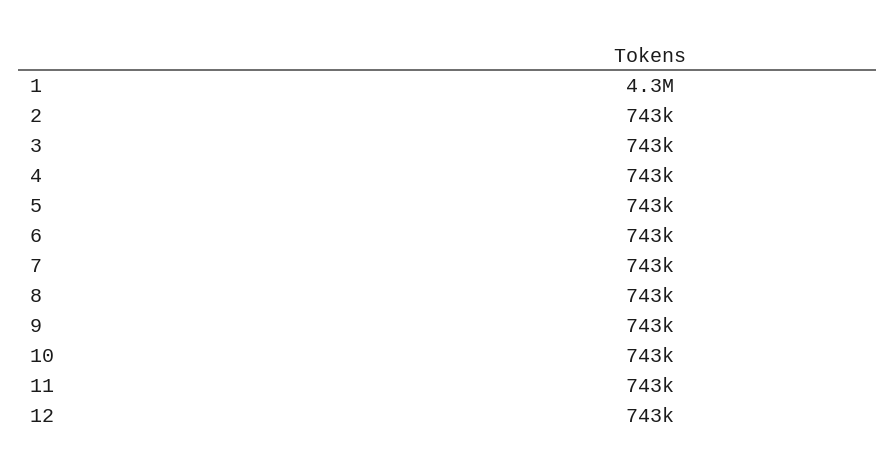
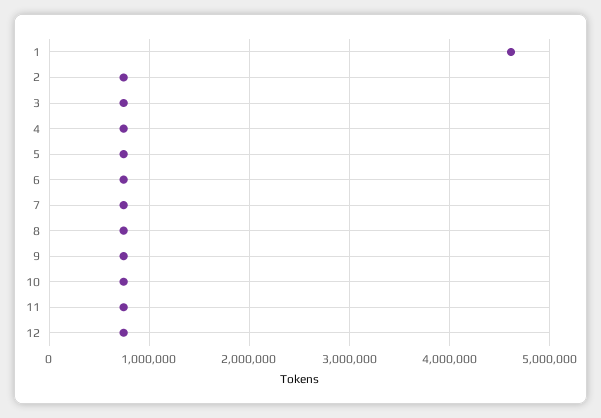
  {
-   "1": 4300000,
+   "1": 4600000,
    "2": 743000,
    "3": 743000,
    "4": 743000,
    "5": 743000,
    "6": 743000,
    "7": 743000,
    "8": 743000,
    "9": 743000,
    "10": 743000,
    "11": 743000,
    "12": 743000
  }

